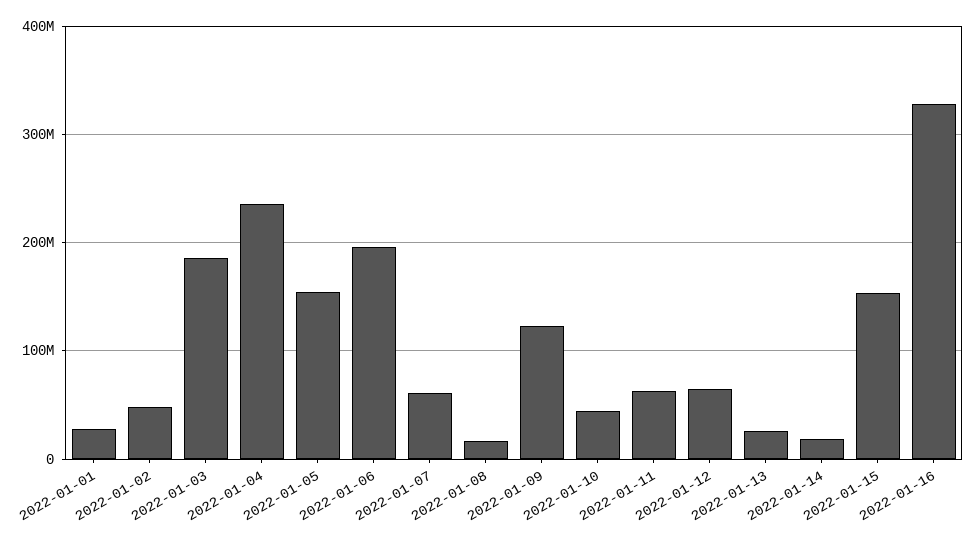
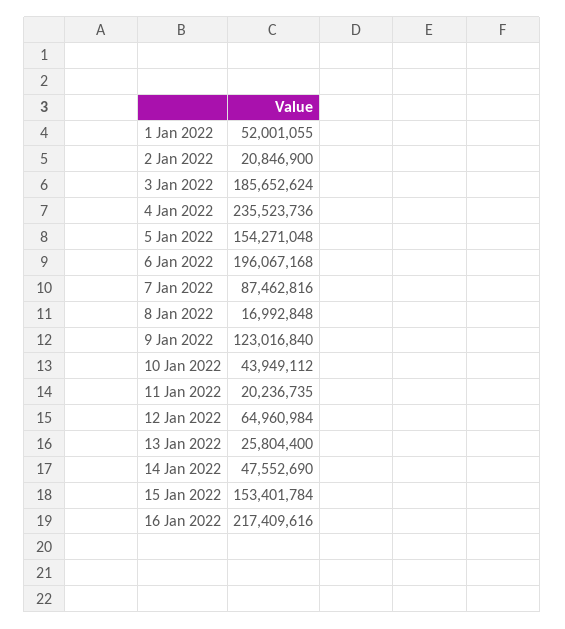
  {
-   "2022-01-01": 30000000,
+   "2022-01-01": 52001055,
-   "2022-01-02": 50000000,
+   "2022-01-02": 20846900,
    "2022-01-03": 185652624,
    "2022-01-04": 235523736,
    "2022-01-05": 154271048,
    "2022-01-06": 196067168,
-   "2022-01-07": 60000000,
+   "2022-01-07": 87462816,
    "2022-01-08": 16992848,
    "2022-01-09": 123016840,
    "2022-01-10": 43949112,
-   "2022-01-11": 60000000,
+   "2022-01-11": 20236735,
    "2022-01-12": 64960984,
    "2022-01-13": 25804400,
-   "2022-01-14": 20000000,
+   "2022-01-14": 47552690,
    "2022-01-15": 153401784,
-   "2022-01-16": 330000000
+   "2022-01-16": 217409616
  }

